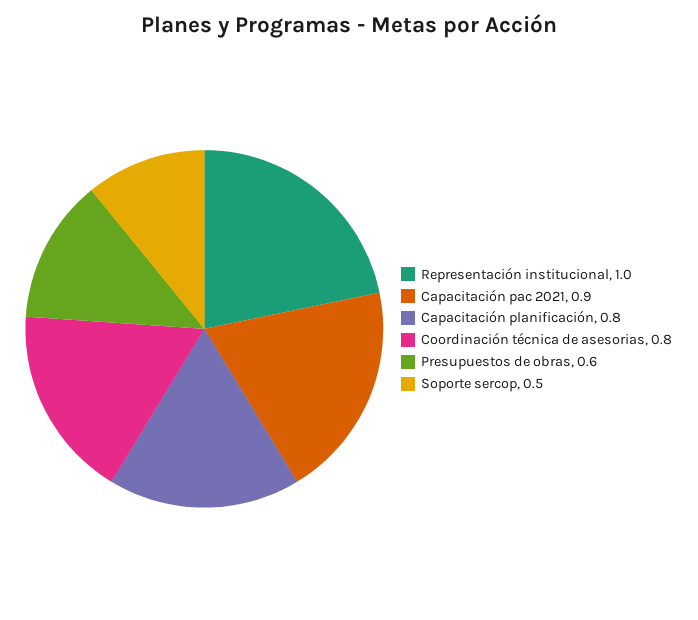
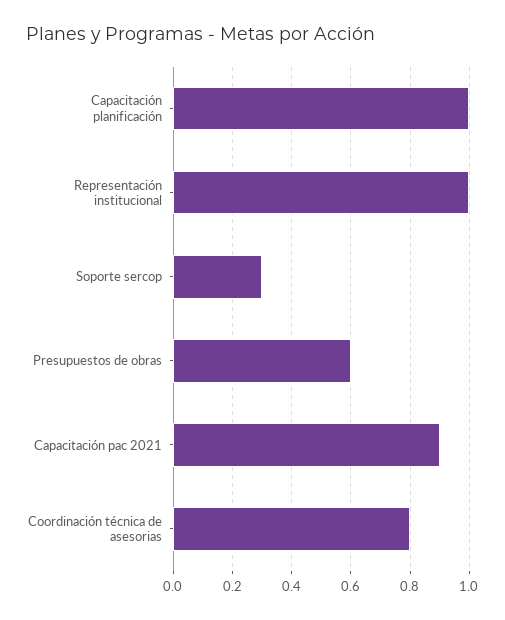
  {
    "Representación institucional": 1,
    "Capacitación pac 2021": 0.9,
-   "Capacitación planificación": 0.8,
+   "Capacitación planificación": 1,
    "Coordinación técnica de asesorias": 0.8,
    "Presupuestos de obras": 0.6,
-   "Soporte sercop": 0.5
+   "Soporte sercop": 0.3
  }

